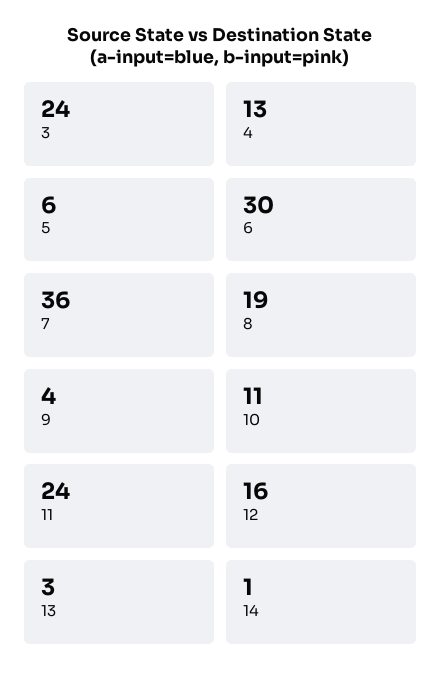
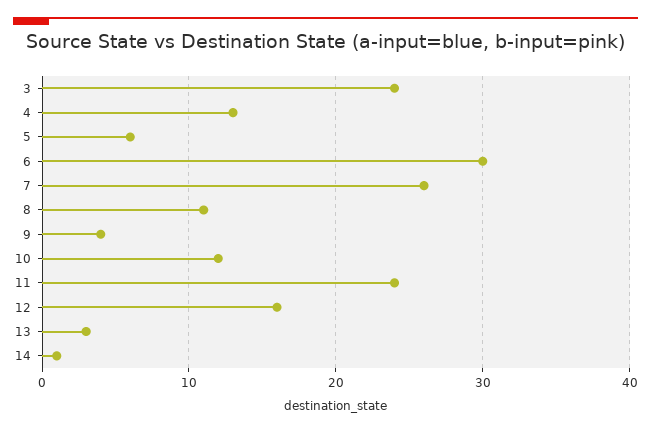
  {
    "3": 24,
    "4": 13,
    "5": 6,
    "6": 30,
-   "7": 36,
+   "7": 26,
-   "8": 19,
+   "8": 11,
    "9": 4,
-   "10": 11,
+   "10": 12,
    "11": 24,
    "12": 16,
    "13": 3,
    "14": 1
  }

